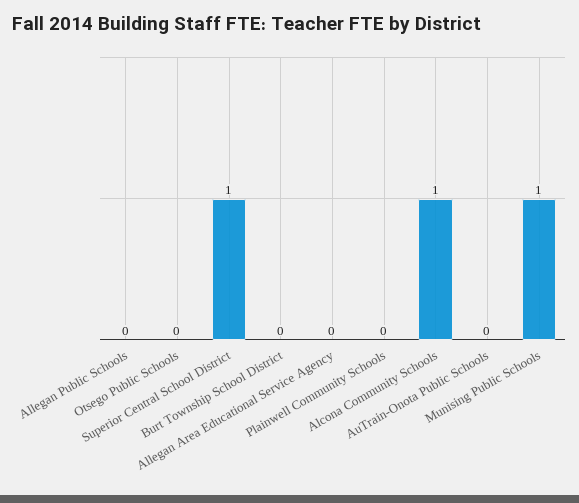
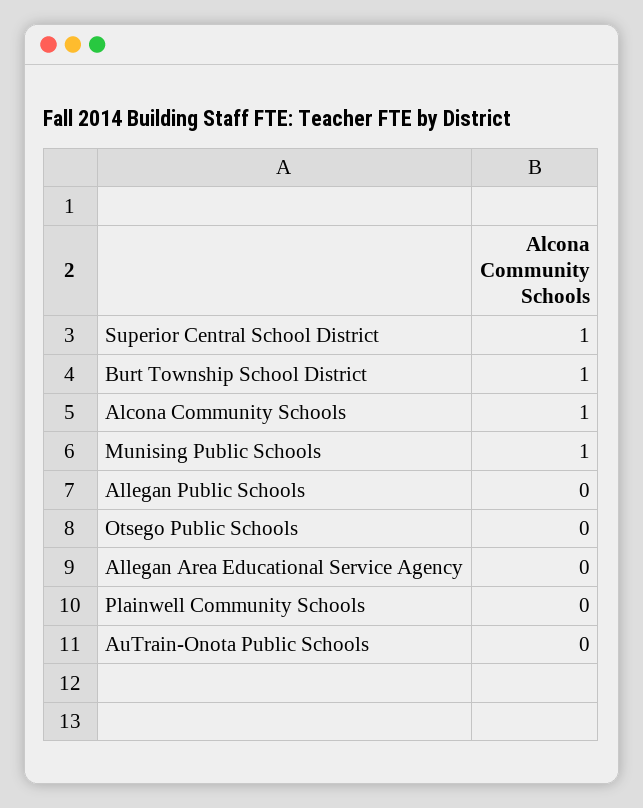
  {
    "Allegan Public Schools": 0,
    "Otsego Public Schools": 0,
    "Superior Central School District": 1,
-   "Burt Township School District": 0,
+   "Burt Township School District": 1,
    "Allegan Area Educational Service Agency": 0,
    "Plainwell Community Schools": 0,
    "Alcona Community Schools": 1,
    "AuTrain-Onota Public Schools": 0,
    "Munising Public Schools": 1
  }

